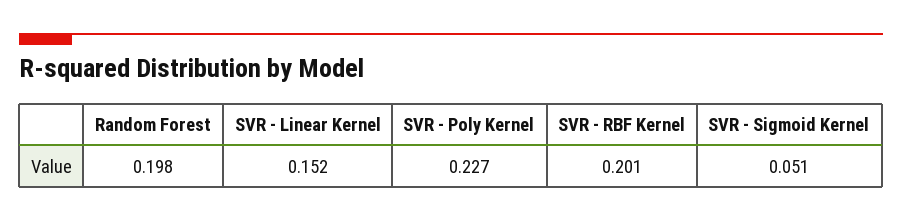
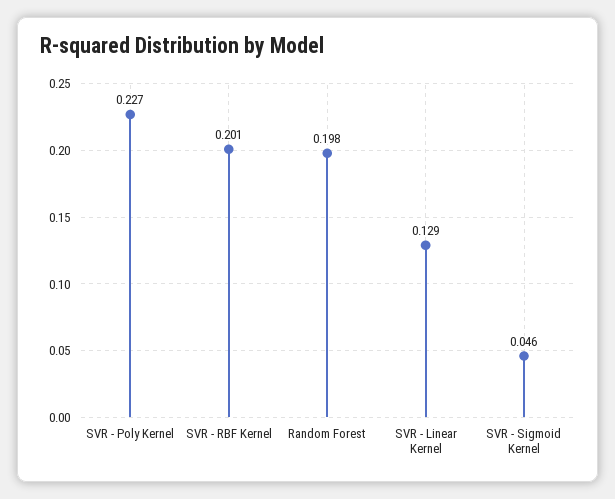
  {
    "Random Forest": 0.198,
-   "SVR - Linear Kernel": 0.152,
+   "SVR - Linear Kernel": 0.129,
    "SVR - Poly Kernel": 0.227,
    "SVR - RBF Kernel": 0.201,
-   "SVR - Sigmoid Kernel": 0.051
+   "SVR - Sigmoid Kernel": 0.046
  }

